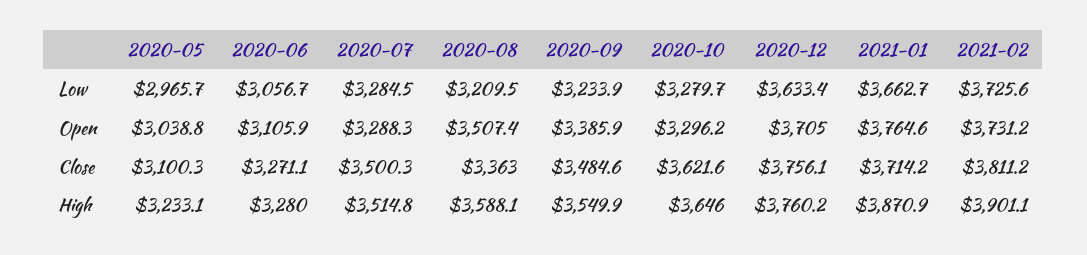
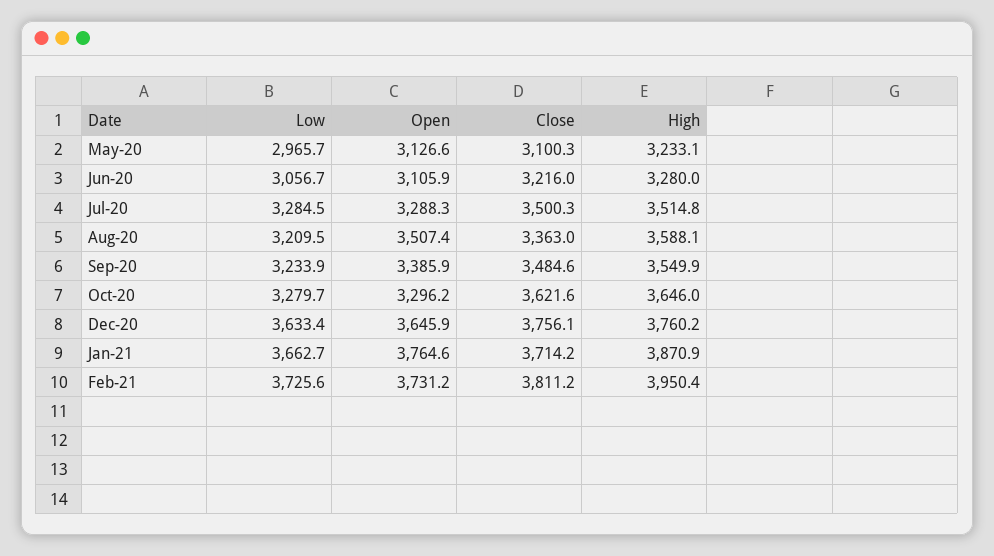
  {
    "2020-05": {
      "Low": 2965.7,
-     "Open": 3038.8,
+     "Open": 3126.6,
      "Close": 3100.3,
      "High": 3233.1
    },
    "2020-06": {
      "Low": 3056.7,
      "Open": 3105.9,
-     "Close": 3271.1,
+     "Close": 3216,
      "High": 3280
    },
    "2020-07": {
      "Low": 3284.5,
      "Open": 3288.3,
      "Close": 3500.3,
      "High": 3514.8
    },
    "2020-08": {
      "Low": 3209.5,
      "Open": 3507.4,
      "Close": 3363,
      "High": 3588.1
    },
    "2020-09": {
      "Low": 3233.9,
      "Open": 3385.9,
      "Close": 3484.6,
      "High": 3549.9
    },
    "2020-10": {
      "Low": 3279.7,
      "Open": 3296.2,
      "Close": 3621.6,
      "High": 3646
    },
    "2020-12": {
      "Low": 3633.4,
-     "Open": 3705,
+     "Open": 3645.9,
      "Close": 3756.1,
      "High": 3760.2
    },
    "2021-01": {
      "Low": 3662.7,
      "Open": 3764.6,
      "Close": 3714.2,
      "High": 3870.9
    },
    "2021-02": {
      "Low": 3725.6,
      "Open": 3731.2,
      "Close": 3811.2,
-     "High": 3901.1
+     "High": 3950.4
    }
  }

